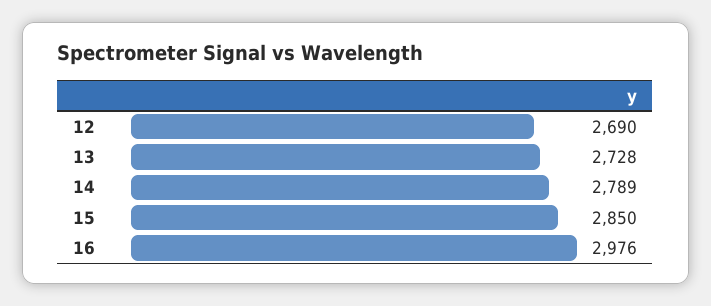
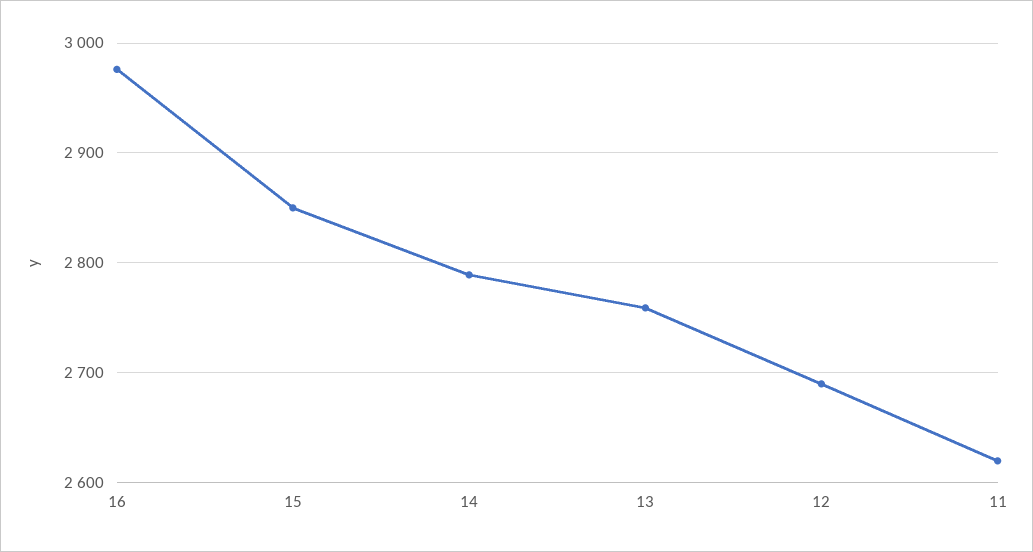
  {
    "12": 2690,
-   "13": 2728,
+   "13": 2760,
    "14": 2789,
    "15": 2850,
-   "16": 2976
+   "16": 2976,
+   "11": 2620
  }

